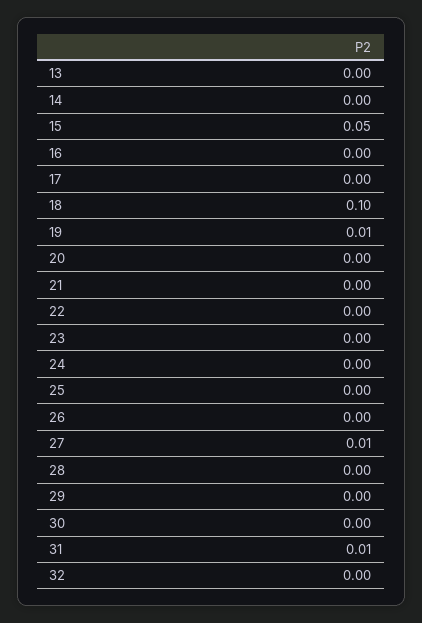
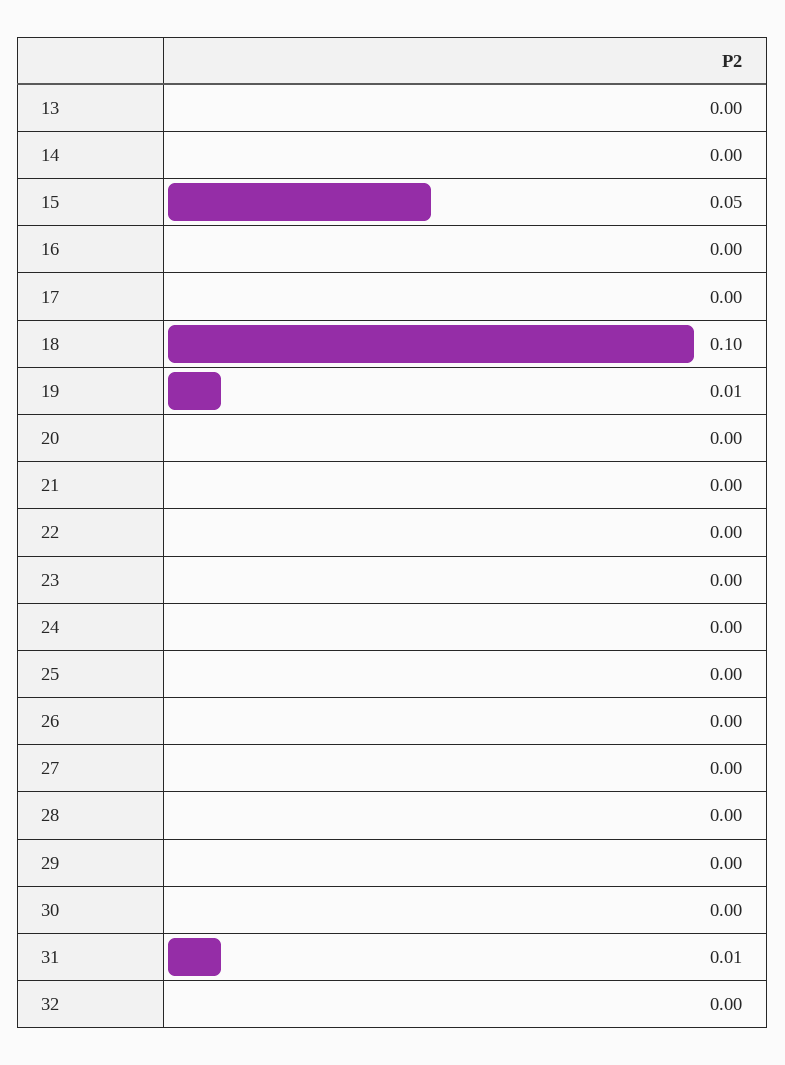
  {
    "13": 0,
    "14": 0,
    "15": 0.05,
    "16": 0,
    "17": 0,
    "18": 0.1,
    "19": 0.01,
    "20": 0,
    "21": 0,
    "22": 0,
    "23": 0,
    "24": 0,
    "25": 0,
    "26": 0,
-   "27": 0.01,
+   "27": 0,
    "28": 0,
    "29": 0,
    "30": 0,
    "31": 0.01,
    "32": 0
  }

